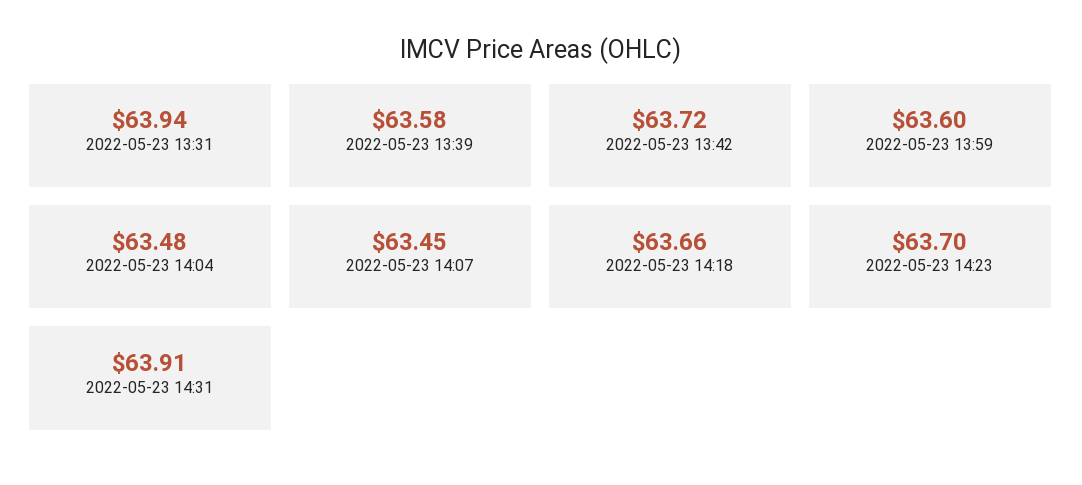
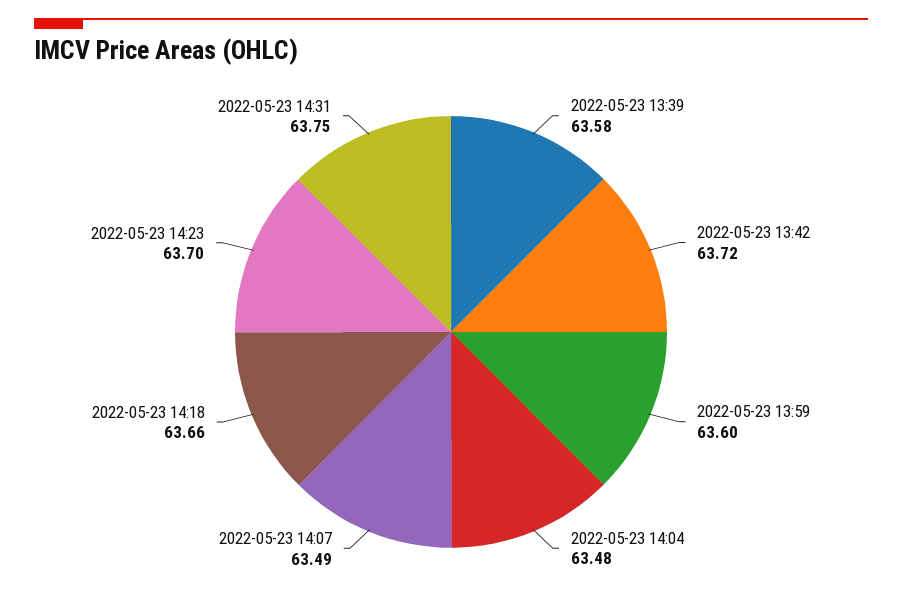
  {
-   "2022-05-23 13:31": 63.94,
    "2022-05-23 13:39": 63.58,
    "2022-05-23 13:42": 63.72,
    "2022-05-23 13:59": 63.6,
    "2022-05-23 14:04": 63.48,
-   "2022-05-23 14:07": 63.45,
+   "2022-05-23 14:07": 63.49,
    "2022-05-23 14:18": 63.66,
    "2022-05-23 14:23": 63.7,
-   "2022-05-23 14:31": 63.91
+   "2022-05-23 14:31": 63.75
  }

